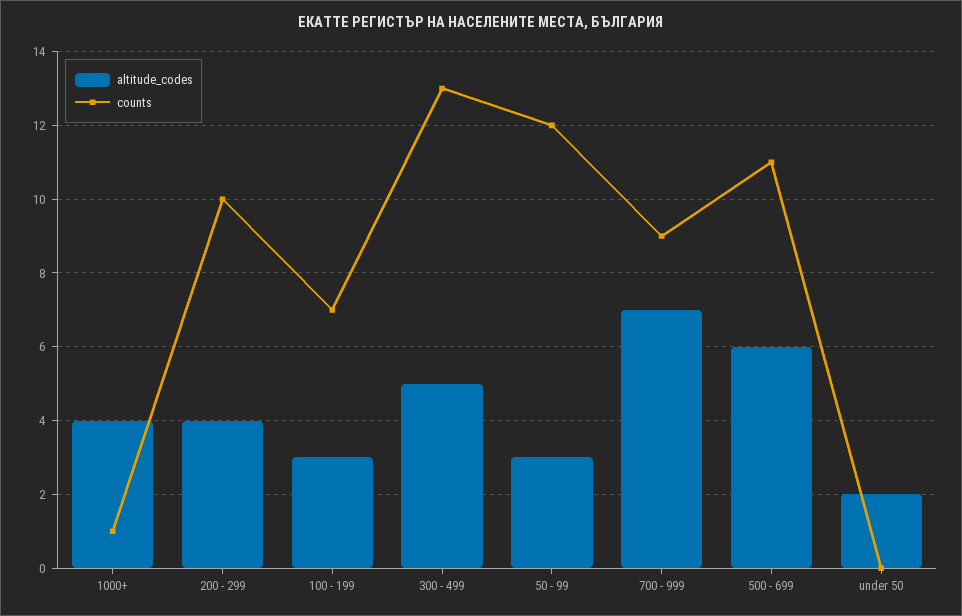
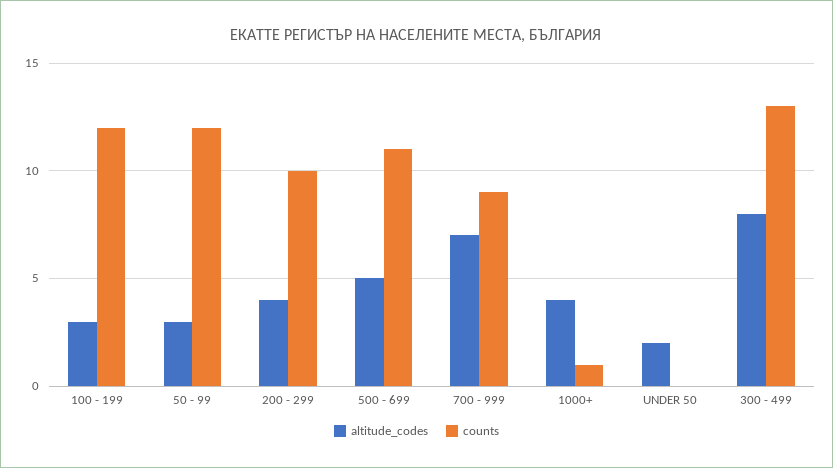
  {
    "altitude_codes": {
      "1000+": 4,
      "200 - 299": 4,
      "100 - 199": 3,
-     "300 - 499": 5,
+     "300 - 499": 8,
      "50 - 99": 3,
      "700 - 999": 7,
-     "500 - 699": 6,
+     "500 - 699": 5,
      "under 50": 2
    },
    "counts": {
      "1000+": 1,
      "200 - 299": 10,
-     "100 - 199": 7,
+     "100 - 199": 12,
      "300 - 499": 13,
      "50 - 99": 12,
      "700 - 999": 9,
      "500 - 699": 11,
      "under 50": 0
    }
  }

